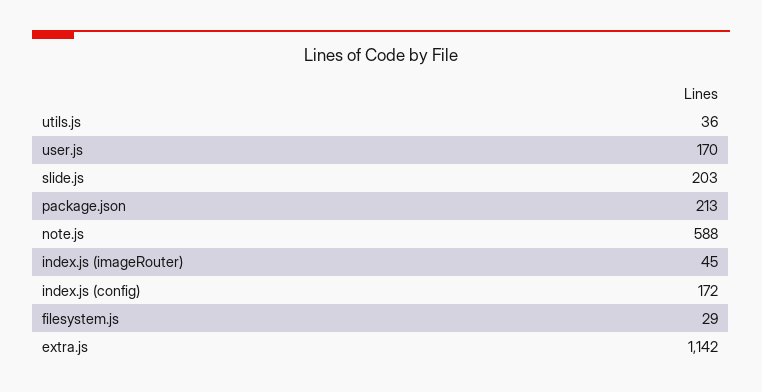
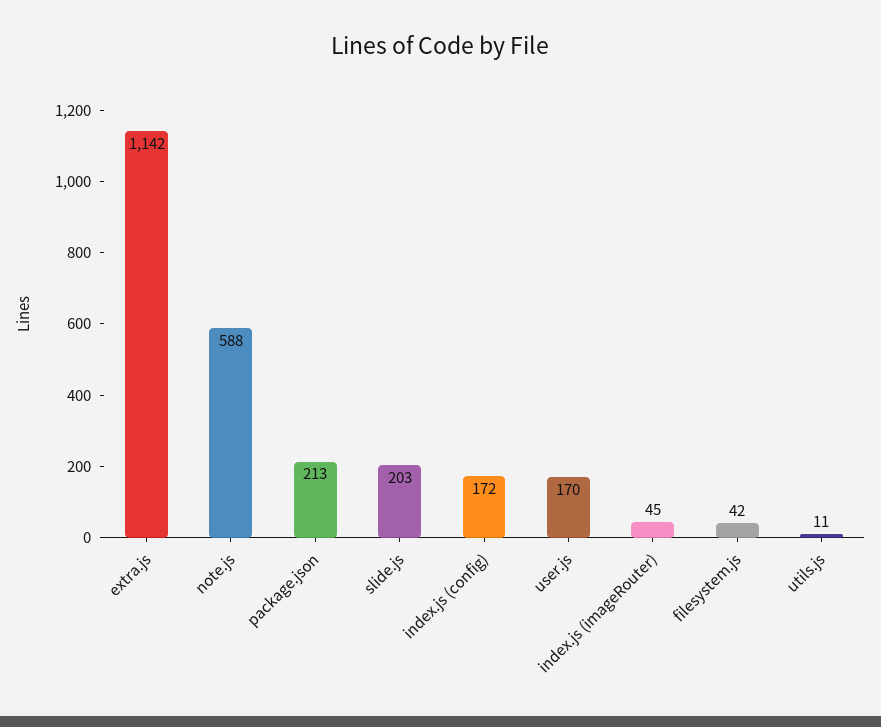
  {
-   "utils.js": 36,
+   "utils.js": 11,
    "user.js": 170,
    "slide.js": 203,
    "package.json": 213,
    "note.js": 588,
    "index.js (imageRouter)": 45,
    "index.js (config)": 172,
-   "filesystem.js": 29,
+   "filesystem.js": 42,
    "extra.js": 1142
  }

